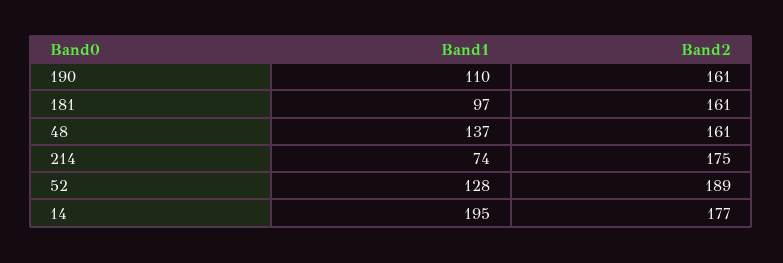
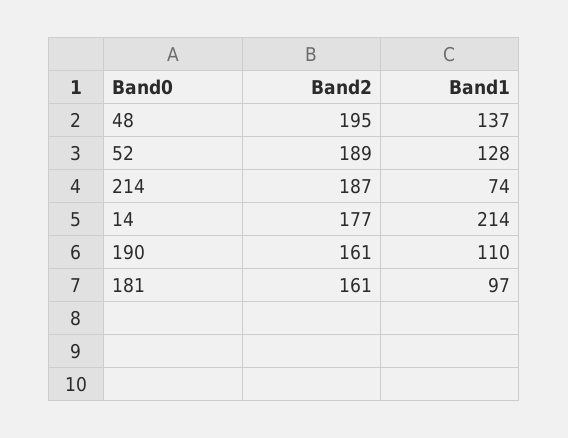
  {
    "Band1": {
      "190": 110,
      "181": 97,
      "48": 137,
      "214": 74,
      "52": 128,
-     "14": 195
+     "14": 214
    },
    "Band2": {
      "190": 161,
      "181": 161,
-     "48": 161,
+     "48": 195,
-     "214": 175,
+     "214": 187,
      "52": 189,
      "14": 177
    }
  }

